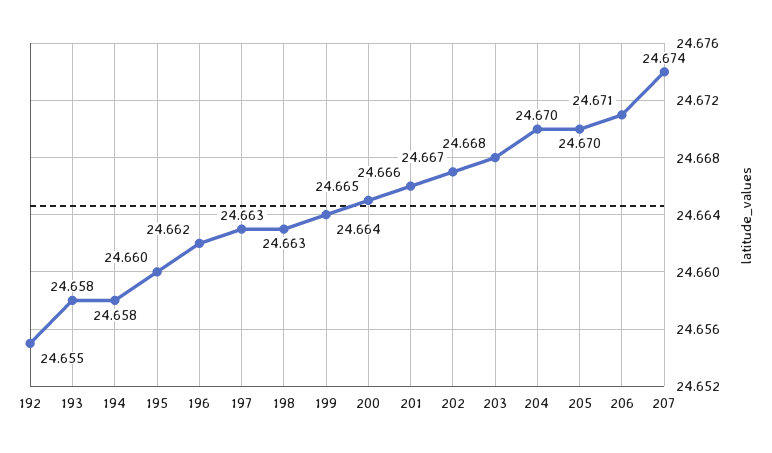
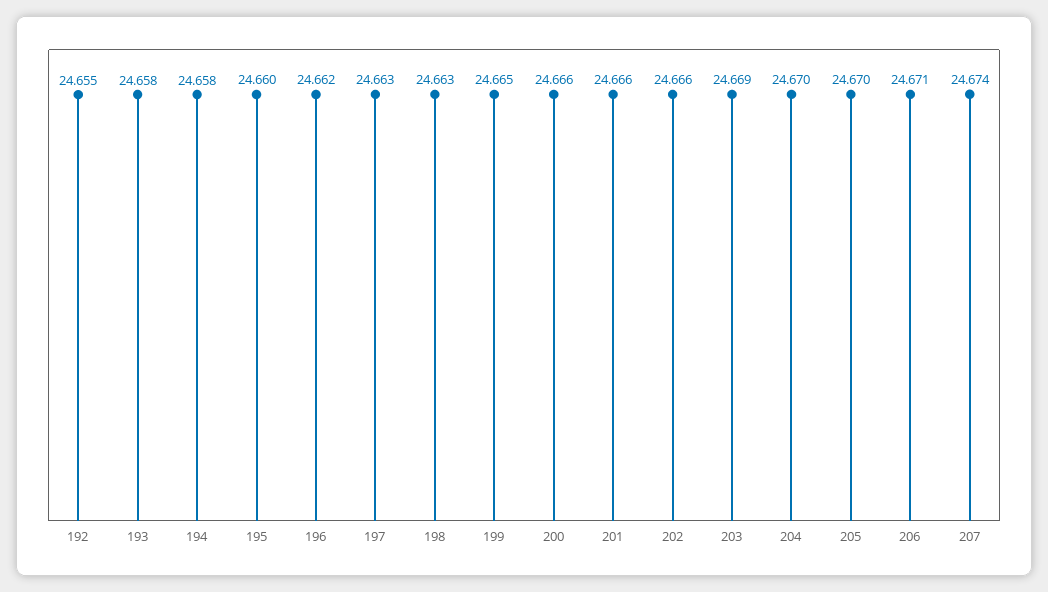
  {
    "192": 24.655,
    "193": 24.658,
    "194": 24.658,
    "195": 24.66,
    "196": 24.662,
    "197": 24.663,
    "198": 24.663,
-   "199": 24.664,
+   "199": 24.665,
-   "200": 24.665,
+   "200": 24.666,
    "201": 24.666,
-   "202": 24.667,
+   "202": 24.666,
-   "203": 24.668,
+   "203": 24.669,
    "204": 24.67,
    "205": 24.67,
    "206": 24.671,
    "207": 24.674
  }

